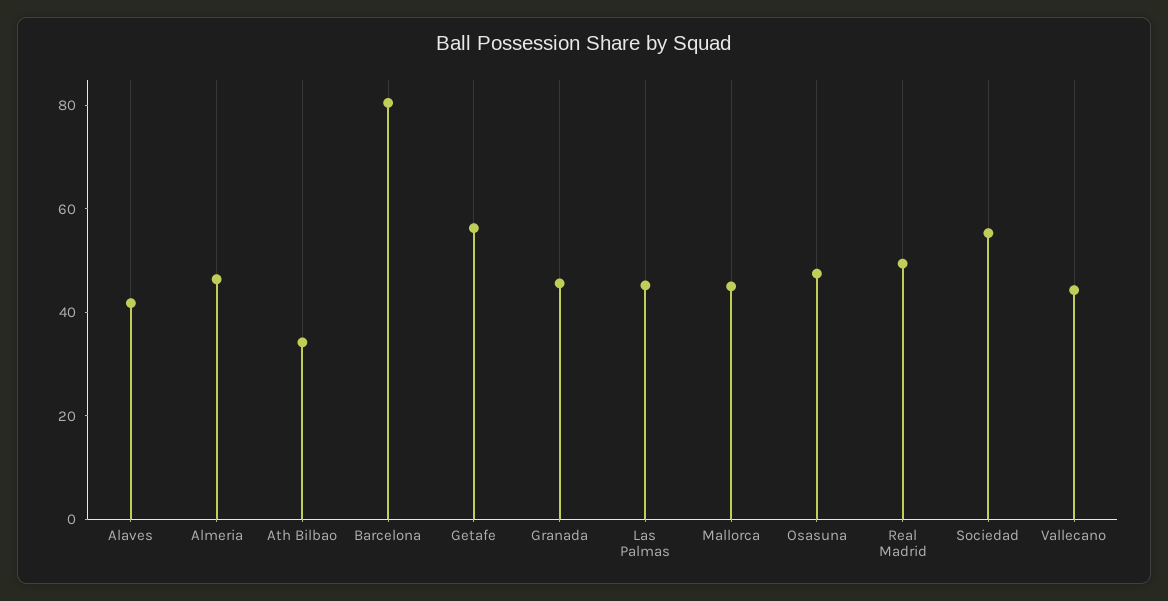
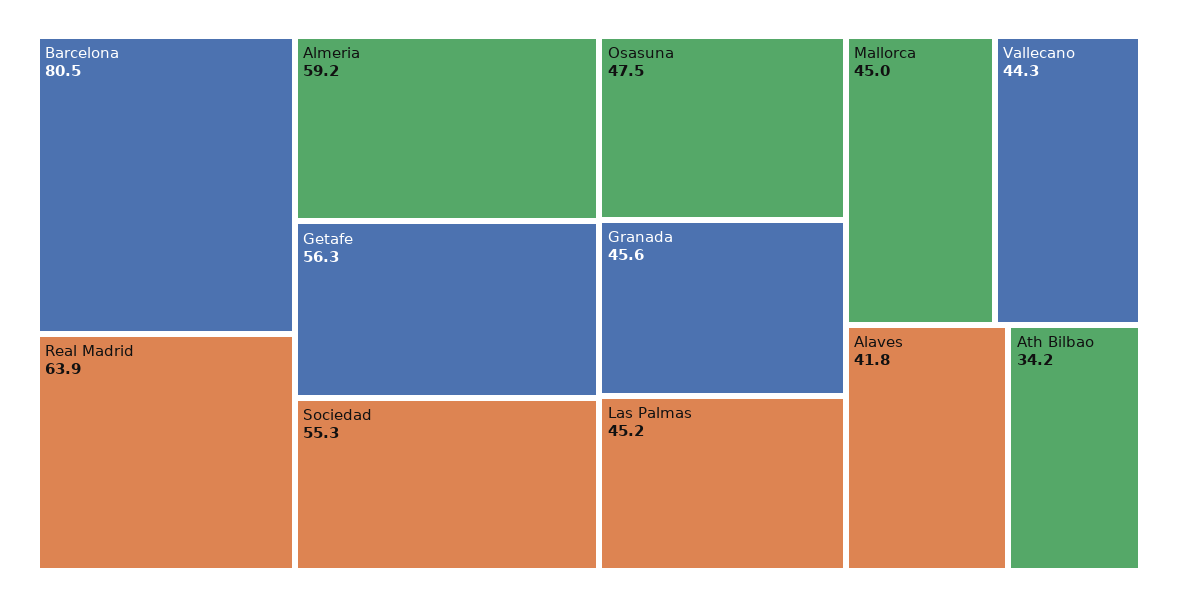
  {
    "Alaves": 41.8,
-   "Almeria": 45,
+   "Almeria": 59.2,
    "Ath Bilbao": 34.2,
    "Barcelona": 80.5,
    "Getafe": 56.3,
    "Granada": 45.6,
    "Las Palmas": 45.2,
    "Mallorca": 45,
    "Osasuna": 47.5,
-   "Real Madrid": 50,
+   "Real Madrid": 63.9,
    "Sociedad": 55.3,
    "Vallecano": 44.3
  }

